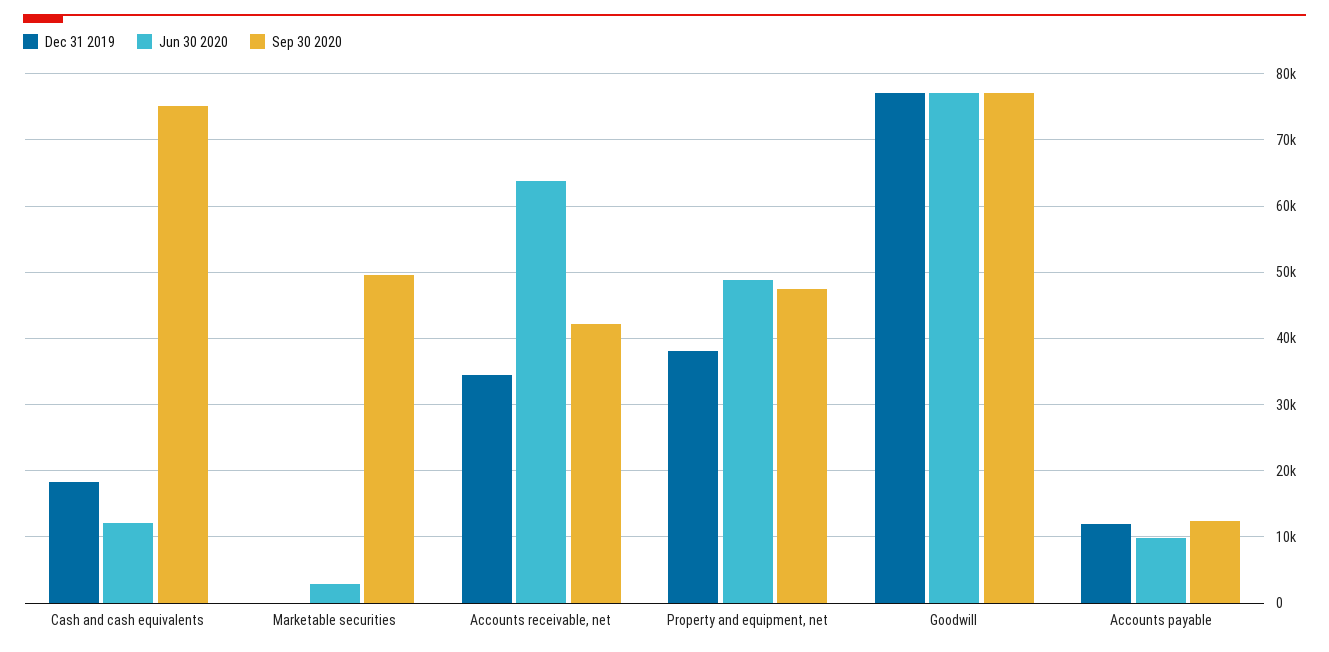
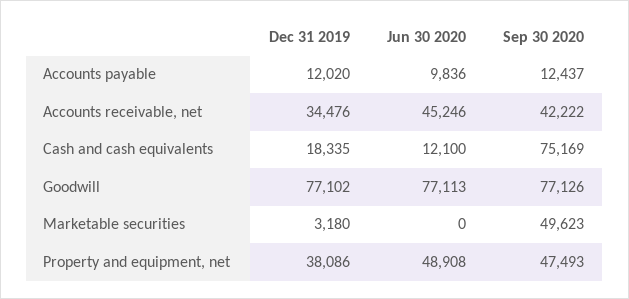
  {
    "Dec 31 2019": {
      "Cash and cash equivalents": 18335,
-     "Marketable securities": 0,
+     "Marketable securities": 3180,
      "Accounts receivable, net": 34476,
      "Property and equipment, net": 38086,
      "Goodwill": 77102,
      "Accounts payable": 12020
    },
    "Jun 30 2020": {
      "Cash and cash equivalents": 12100,
-     "Marketable securities": 3000,
+     "Marketable securities": 0,
-     "Accounts receivable, net": 64000,
+     "Accounts receivable, net": 45246,
      "Property and equipment, net": 48908,
      "Goodwill": 77113,
      "Accounts payable": 9836
    },
    "Sep 30 2020": {
      "Cash and cash equivalents": 75169,
      "Marketable securities": 49623,
      "Accounts receivable, net": 42222,
      "Property and equipment, net": 47493,
      "Goodwill": 77126,
      "Accounts payable": 12437
    }
  }

